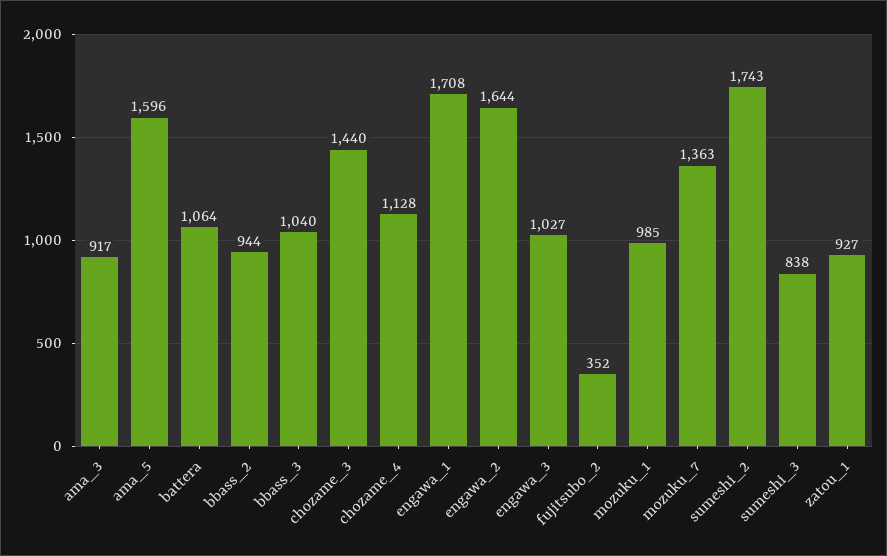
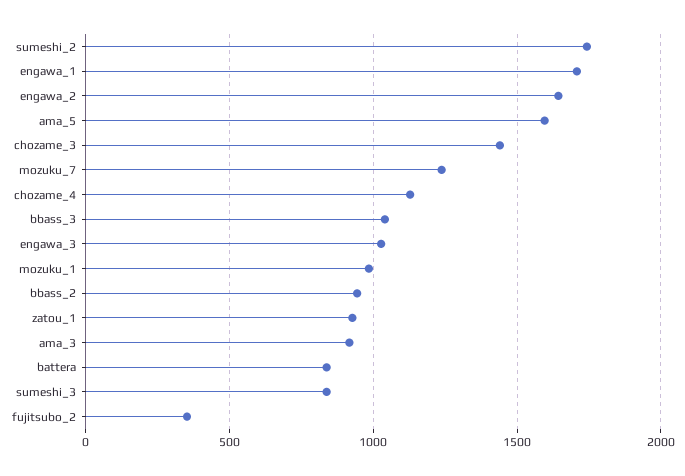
  {
    "ama_3": 917,
    "ama_5": 1596,
-   "battera": 1064,
+   "battera": 850,
    "bbass_2": 944,
    "bbass_3": 1040,
    "chozame_3": 1440,
    "chozame_4": 1128,
    "engawa_1": 1708,
    "engawa_2": 1644,
    "engawa_3": 1027,
    "fujitsubo_2": 352,
    "mozuku_1": 985,
-   "mozuku_7": 1363,
+   "mozuku_7": 1250,
    "sumeshi_2": 1743,
    "sumeshi_3": 838,
    "zatou_1": 927
  }

